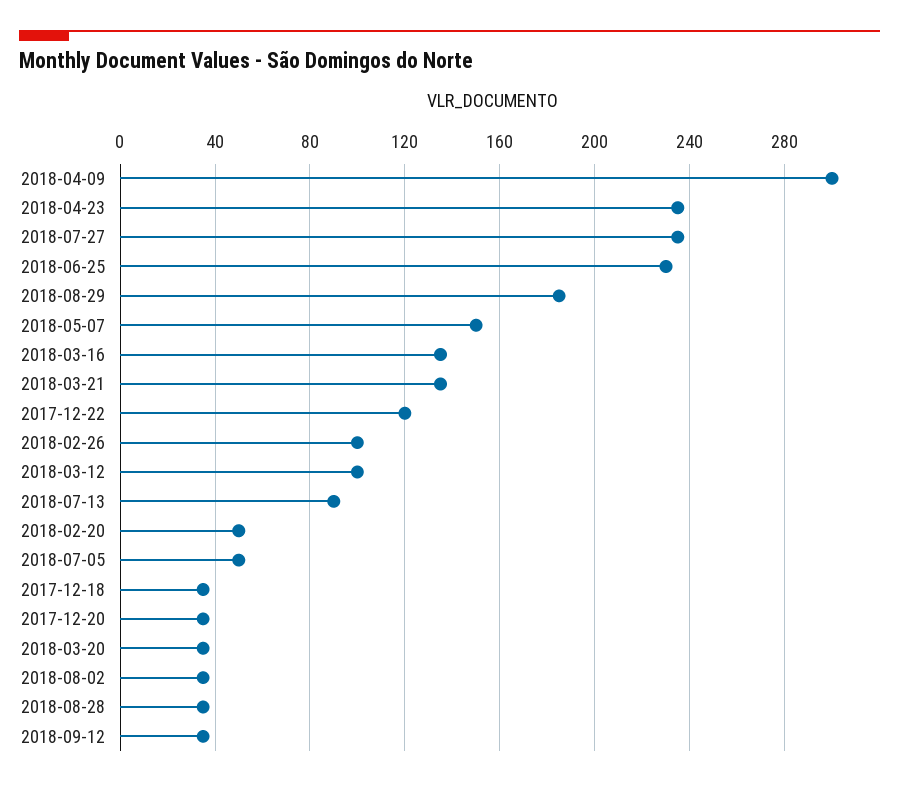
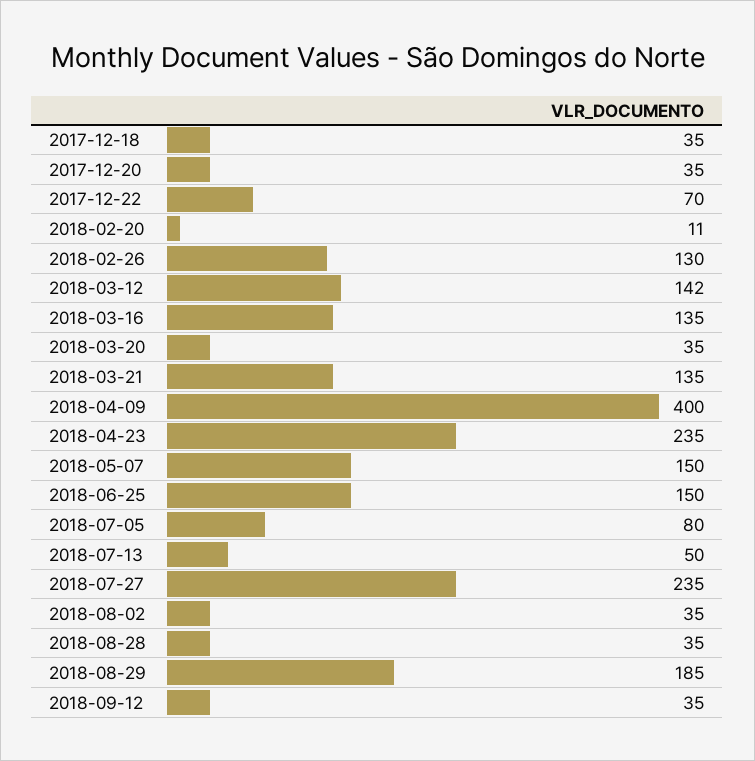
  {
-   "2018-04-09": 300,
+   "2018-04-09": 400,
    "2018-04-23": 235,
    "2018-07-27": 235,
-   "2018-06-25": 230,
+   "2018-06-25": 150,
    "2018-08-29": 185,
    "2018-05-07": 150,
    "2018-03-16": 135,
    "2018-03-21": 135,
-   "2017-12-22": 120,
+   "2017-12-22": 70,
-   "2018-02-26": 100,
+   "2018-02-26": 130,
-   "2018-03-12": 100,
+   "2018-03-12": 142,
-   "2018-07-13": 90,
+   "2018-07-13": 50,
-   "2018-02-20": 50,
+   "2018-02-20": 11,
-   "2018-07-05": 50,
+   "2018-07-05": 80,
    "2017-12-18": 35,
    "2017-12-20": 35,
    "2018-03-20": 35,
    "2018-08-02": 35,
    "2018-08-28": 35,
    "2018-09-12": 35
  }

